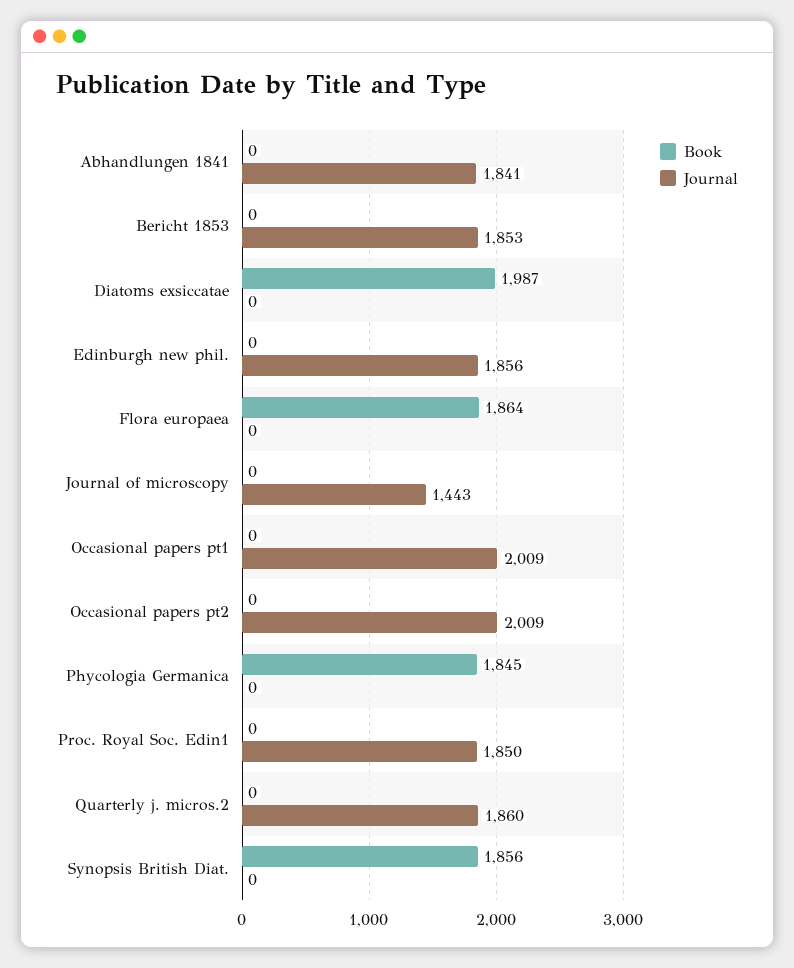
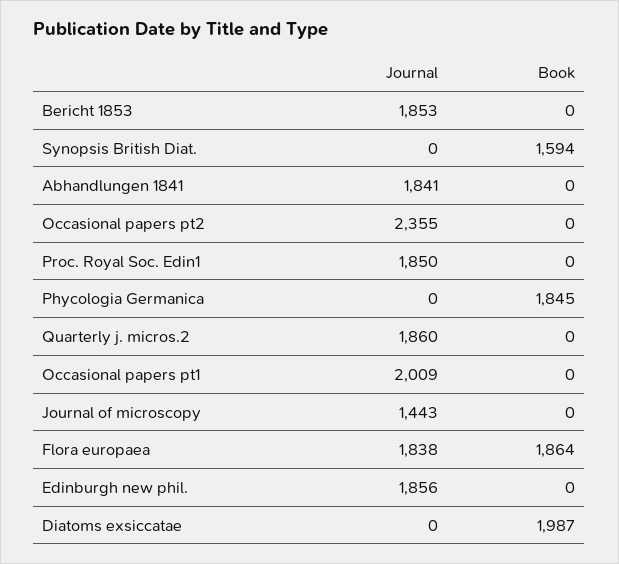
  {
    "Book": {
      "Abhandlungen 1841": 0,
      "Bericht 1853": 0,
      "Diatoms exsiccatae": 1987,
      "Edinburgh new phil.": 0,
      "Flora europaea": 1864,
      "Journal of microscopy": 0,
      "Occasional papers pt1": 0,
      "Occasional papers pt2": 0,
      "Phycologia Germanica": 1845,
      "Proc. Royal Soc. Edin1": 0,
      "Quarterly j. micros.2": 0,
-     "Synopsis British Diat.": 1856
+     "Synopsis British Diat.": 1594
    },
    "Journal": {
      "Abhandlungen 1841": 1841,
      "Bericht 1853": 1853,
      "Diatoms exsiccatae": 0,
      "Edinburgh new phil.": 1856,
-     "Flora europaea": 0,
+     "Flora europaea": 1838,
      "Journal of microscopy": 1443,
      "Occasional papers pt1": 2009,
-     "Occasional papers pt2": 2009,
+     "Occasional papers pt2": 2355,
      "Phycologia Germanica": 0,
      "Proc. Royal Soc. Edin1": 1850,
      "Quarterly j. micros.2": 1860,
      "Synopsis British Diat.": 0
    }
  }

